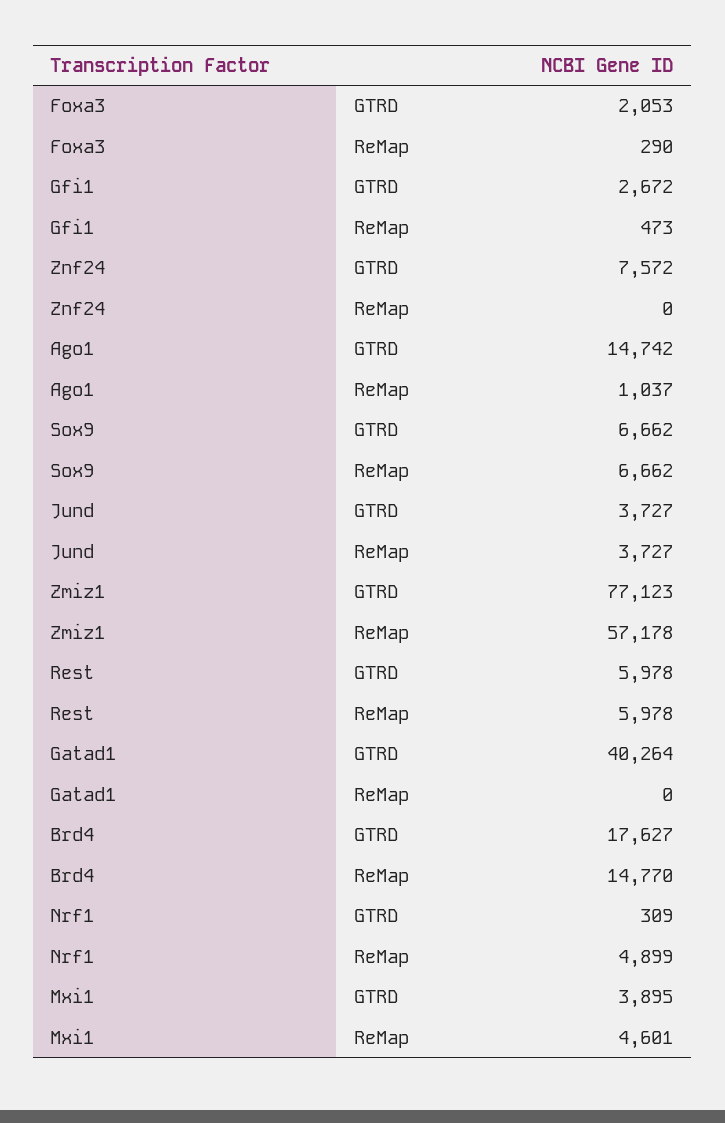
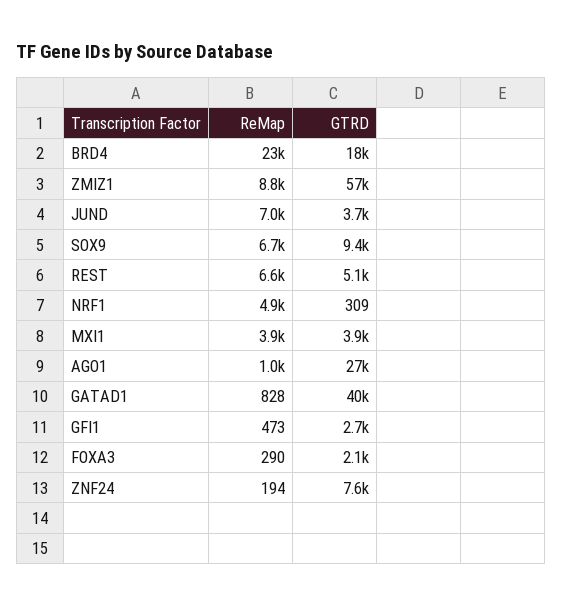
  {
    "Foxa3": {
      "GTRD": 2053,
      "ReMap": 290
    },
    "Gfi1": {
      "GTRD": 2672,
      "ReMap": 473
    },
    "Znf24": {
      "GTRD": 7572,
-     "ReMap": 0
+     "ReMap": 194
    },
    "Ago1": {
-     "GTRD": 14742,
+     "GTRD": 27000,
      "ReMap": 1037
    },
    "Sox9": {
-     "GTRD": 6662,
+     "GTRD": 9400,
      "ReMap": 6662
    },
    "Jund": {
      "GTRD": 3727,
-     "ReMap": 3727
+     "ReMap": 7000
    },
    "Zmiz1": {
-     "GTRD": 77123,
+     "GTRD": 57000,
-     "ReMap": 57178
+     "ReMap": 8800
    },
    "Rest": {
-     "GTRD": 5978,
+     "GTRD": 5100,
-     "ReMap": 5978
+     "ReMap": 6600
    },
    "Gatad1": {
      "GTRD": 40264,
-     "ReMap": 0
+     "ReMap": 828
    },
    "Brd4": {
      "GTRD": 17627,
-     "ReMap": 14770
+     "ReMap": 23000
    },
    "Nrf1": {
      "GTRD": 309,
      "ReMap": 4899
    },
    "Mxi1": {
      "GTRD": 3895,
-     "ReMap": 4601
+     "ReMap": 3900
    }
  }

